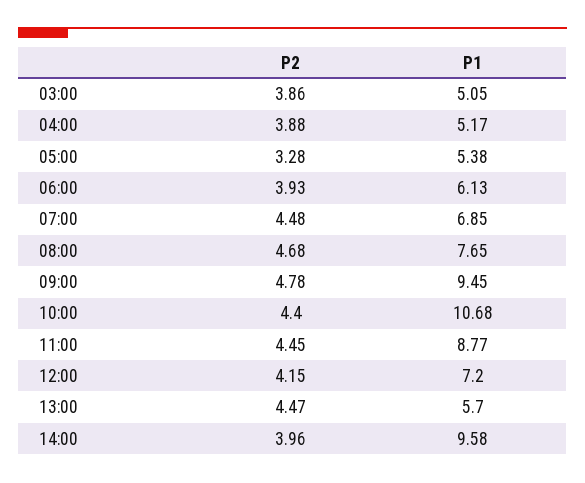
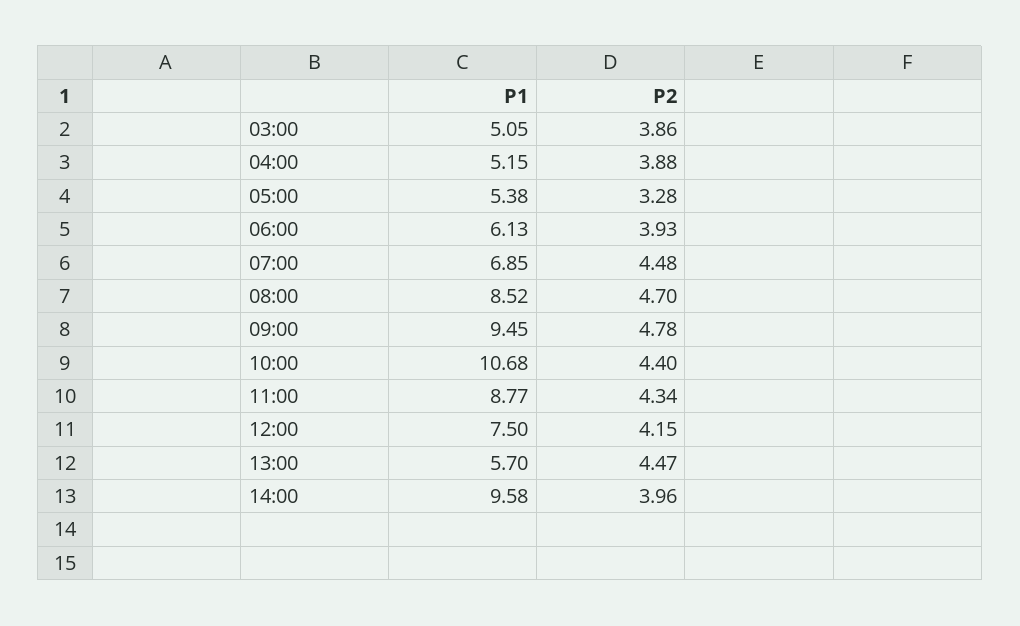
  {
    "P2": {
      "03:00": 3.86,
      "04:00": 3.88,
      "05:00": 3.28,
      "06:00": 3.93,
      "07:00": 4.48,
-     "08:00": 4.68,
+     "08:00": 4.7,
      "09:00": 4.78,
      "10:00": 4.4,
-     "11:00": 4.45,
+     "11:00": 4.34,
      "12:00": 4.15,
      "13:00": 4.47,
      "14:00": 3.96
    },
    "P1": {
      "03:00": 5.05,
-     "04:00": 5.17,
+     "04:00": 5.15,
      "05:00": 5.38,
      "06:00": 6.13,
      "07:00": 6.85,
-     "08:00": 7.65,
+     "08:00": 8.52,
      "09:00": 9.45,
      "10:00": 10.68,
      "11:00": 8.77,
-     "12:00": 7.2,
+     "12:00": 7.5,
      "13:00": 5.7,
      "14:00": 9.58
    }
  }

